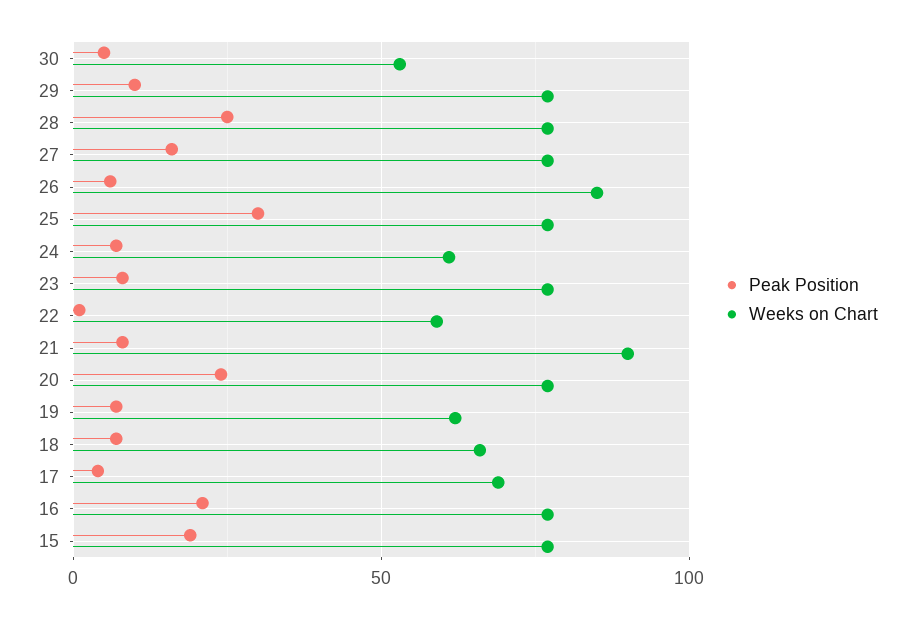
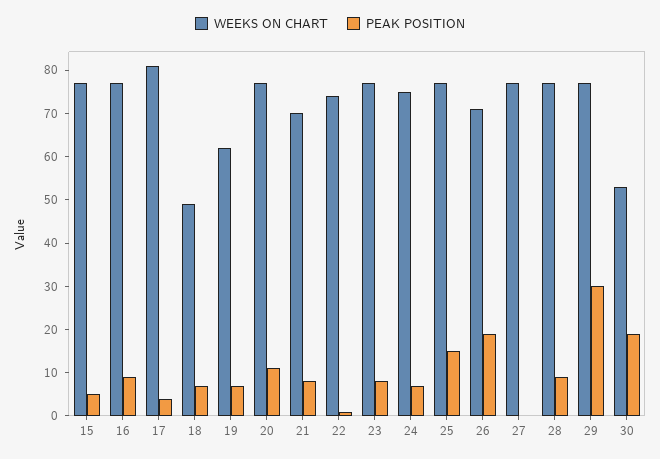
  {
    "Peak Position": {
-     "30": 5,
+     "30": 20,
-     "29": 10,
+     "29": 30,
-     "28": 25,
+     "28": 10,
-     "27": 15,
+     "27": 0,
-     "26": 5,
+     "26": 20,
-     "25": 30,
+     "25": 15,
      "24": 5,
      "23": 10,
      "22": 0,
      "21": 10,
-     "20": 25,
+     "20": 10,
      "19": 5,
      "18": 5,
      "17": 5,
-     "16": 20,
+     "16": 10,
-     "15": 20
+     "15": 5
    },
    "Weeks on Chart": {
      "30": 55,
      "29": 75,
      "28": 75,
      "27": 75,
-     "26": 85,
+     "26": 70,
      "25": 75,
-     "24": 60,
+     "24": 75,
      "23": 75,
-     "22": 60,
+     "22": 75,
-     "21": 90,
+     "21": 70,
      "20": 75,
      "19": 60,
-     "18": 65,
+     "18": 50,
-     "17": 70,
+     "17": 80,
      "16": 75,
      "15": 75
    }
  }

